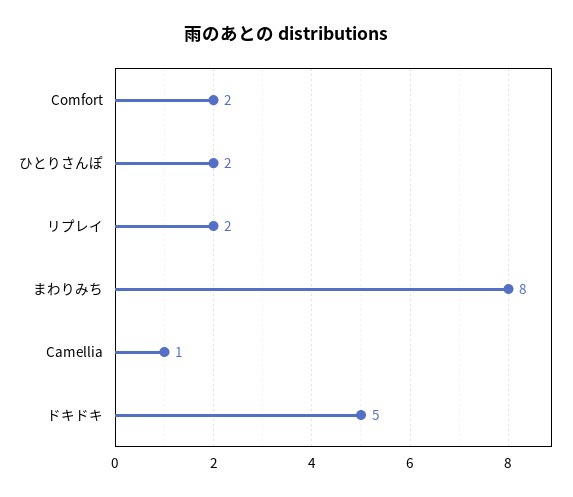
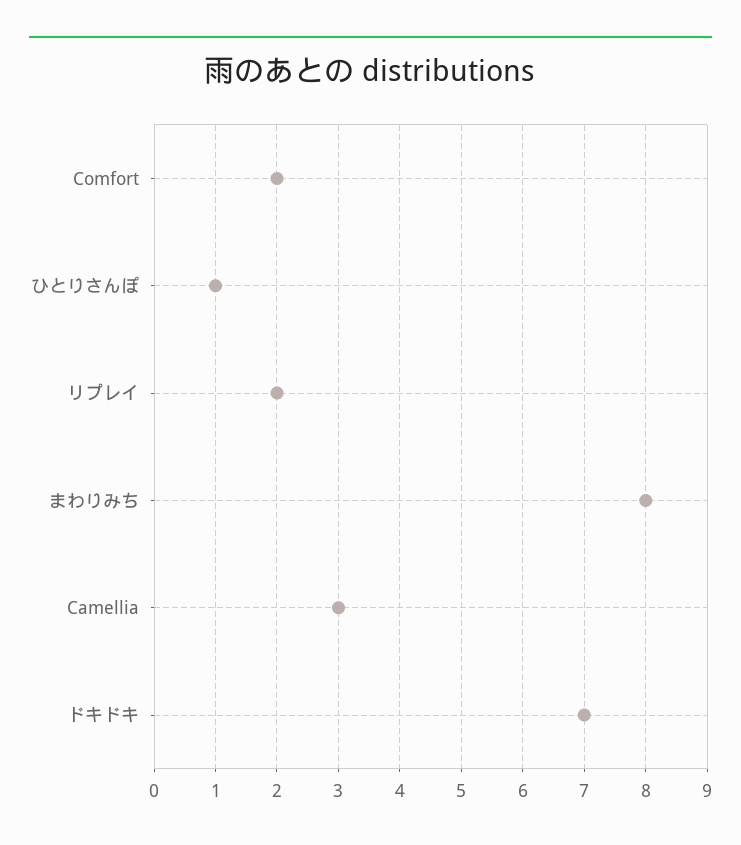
  {
    "Comfort": 2,
-   "ひとりさんぽ": 2,
+   "ひとりさんぽ": 1,
    "リプレイ": 2,
    "まわりみち": 8,
-   "Camellia": 1,
+   "Camellia": 3,
-   "ドキドキ": 5
+   "ドキドキ": 7
  }

